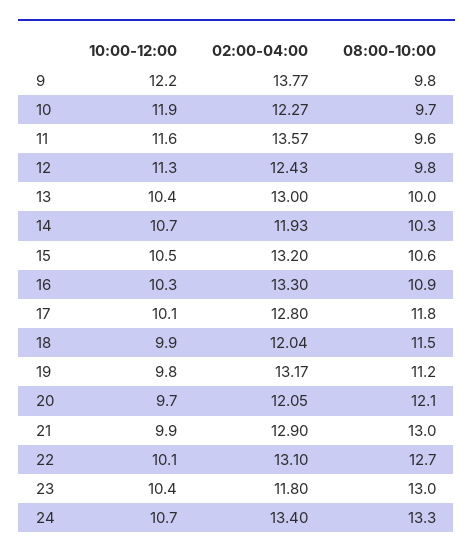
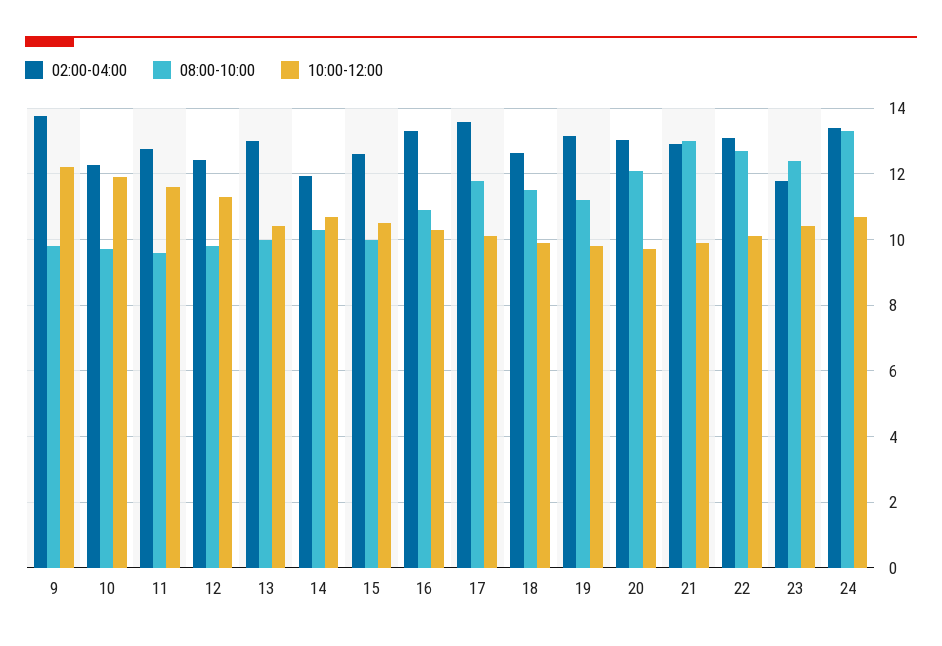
  {
    "10:00-12:00": {
      "9": 12.2,
      "10": 11.9,
      "11": 11.6,
      "12": 11.3,
      "13": 10.4,
      "14": 10.7,
      "15": 10.5,
      "16": 10.3,
      "17": 10.1,
      "18": 9.9,
      "19": 9.8,
      "20": 9.7,
      "21": 9.9,
      "22": 10.1,
      "23": 10.4,
      "24": 10.7
    },
    "02:00-04:00": {
      "9": 13.77,
      "10": 12.27,
-     "11": 13.57,
+     "11": 12.8,
      "12": 12.43,
      "13": 13,
      "14": 11.93,
-     "15": 13.2,
+     "15": 12.6,
      "16": 13.3,
-     "17": 12.8,
+     "17": 13.6,
-     "18": 12.04,
+     "18": 12.6,
      "19": 13.17,
-     "20": 12.05,
+     "20": 13,
      "21": 12.9,
      "22": 13.1,
      "23": 11.8,
      "24": 13.4
    },
    "08:00-10:00": {
      "9": 9.8,
      "10": 9.7,
      "11": 9.6,
      "12": 9.8,
      "13": 10,
      "14": 10.3,
-     "15": 10.6,
+     "15": 10,
      "16": 10.9,
      "17": 11.8,
      "18": 11.5,
      "19": 11.2,
      "20": 12.1,
      "21": 13,
      "22": 12.7,
-     "23": 13,
+     "23": 12.4,
      "24": 13.3
    }
  }

